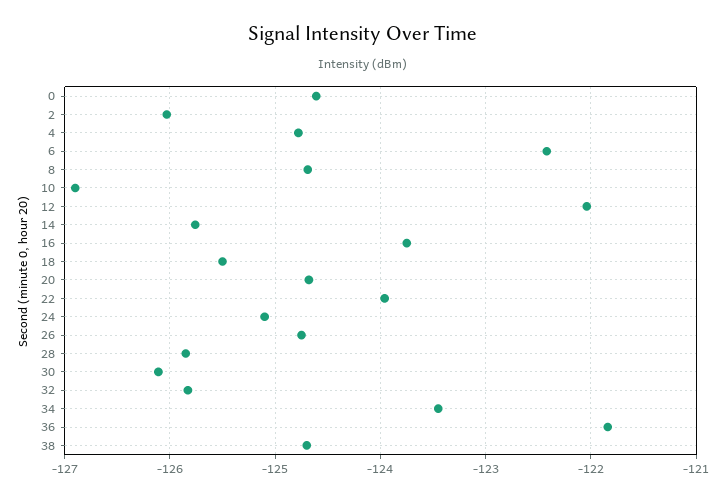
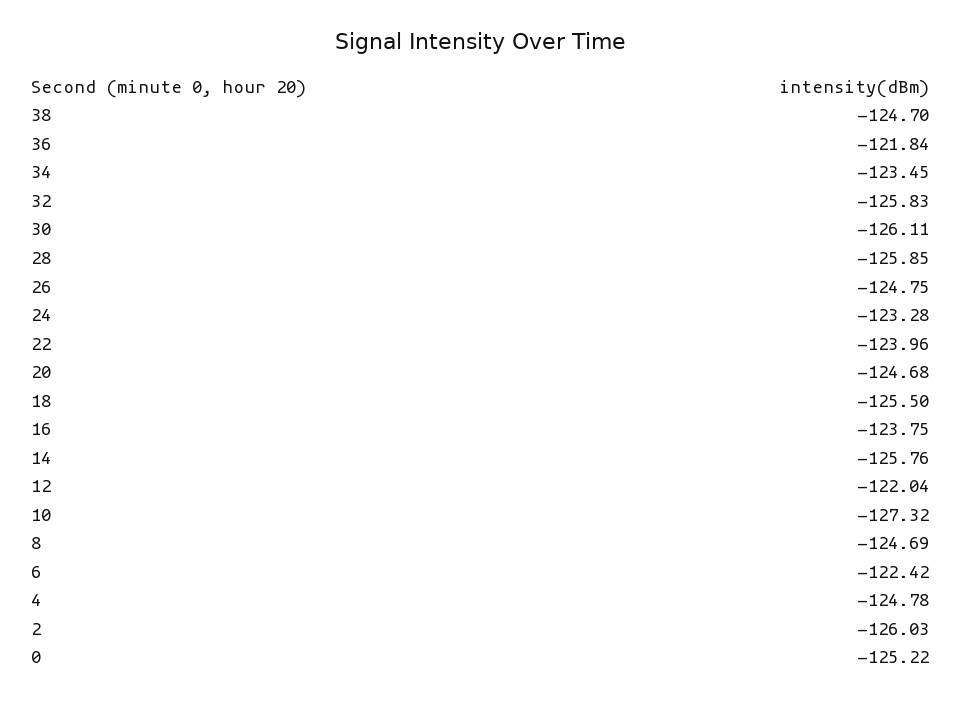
  {
-   "0": -124.6,
+   "0": -125.22,
    "2": -126.03,
    "4": -124.78,
    "6": -122.42,
    "8": -124.69,
-   "10": -126.9,
+   "10": -127.32,
    "12": -122.04,
    "14": -125.76,
    "16": -123.75,
    "18": -125.5,
    "20": -124.68,
    "22": -123.96,
-   "24": -125.1,
+   "24": -123.28,
    "26": -124.75,
    "28": -125.85,
    "30": -126.11,
    "32": -125.83,
    "34": -123.45,
    "36": -121.84,
    "38": -124.7
  }

